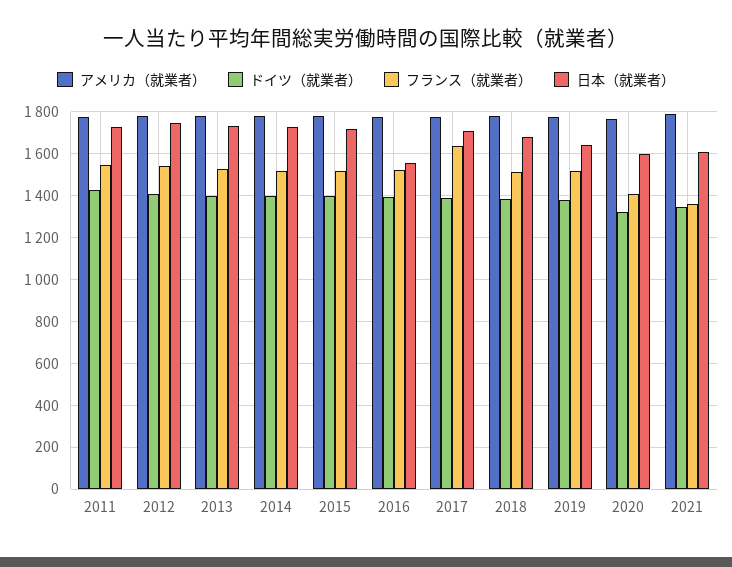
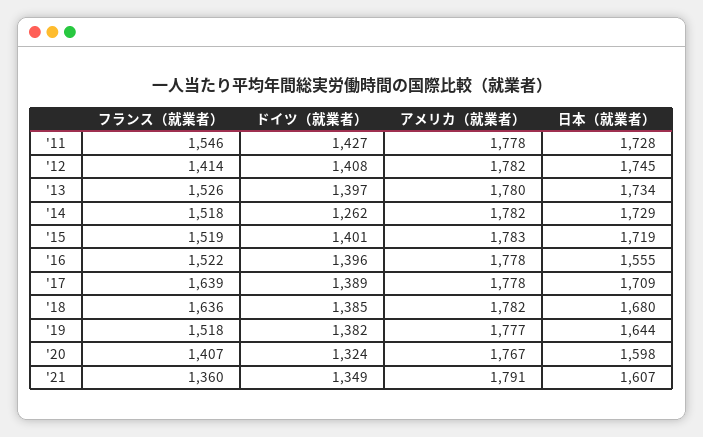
  {
    "アメリカ（就業者）": {
      "2011": 1778,
      "2012": 1782,
      "2013": 1780,
      "2014": 1782,
      "2015": 1783,
      "2016": 1778,
      "2017": 1778,
      "2018": 1782,
      "2019": 1777,
      "2020": 1767,
      "2021": 1791
    },
    "ドイツ（就業者）": {
      "2011": 1427,
      "2012": 1408,
      "2013": 1397,
-     "2014": 1400,
+     "2014": 1262,
      "2015": 1401,
      "2016": 1396,
      "2017": 1389,
      "2018": 1385,
      "2019": 1382,
      "2020": 1324,
      "2021": 1349
    },
    "フランス（就業者）": {
      "2011": 1546,
-     "2012": 1550,
+     "2012": 1414,
      "2013": 1526,
      "2014": 1518,
      "2015": 1519,
      "2016": 1522,
      "2017": 1639,
-     "2018": 1500,
+     "2018": 1636,
      "2019": 1518,
      "2020": 1407,
      "2021": 1360
    },
    "日本（就業者）": {
      "2011": 1728,
      "2012": 1745,
      "2013": 1734,
      "2014": 1729,
      "2015": 1719,
      "2016": 1555,
      "2017": 1709,
      "2018": 1680,
      "2019": 1644,
      "2020": 1598,
      "2021": 1607
    }
  }

